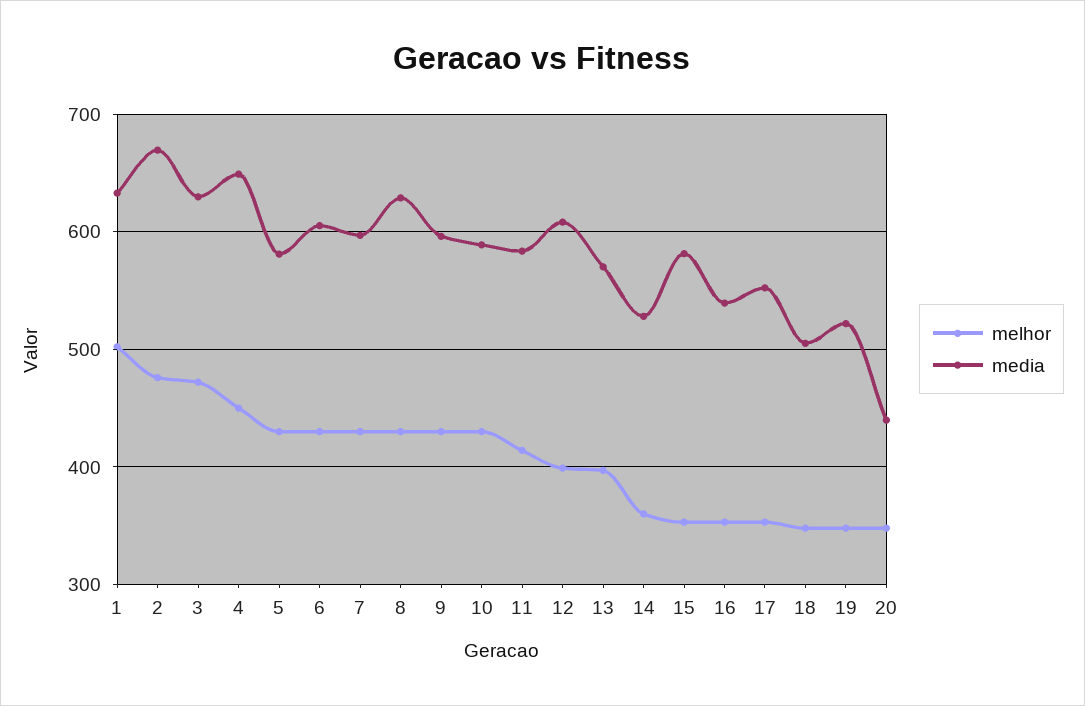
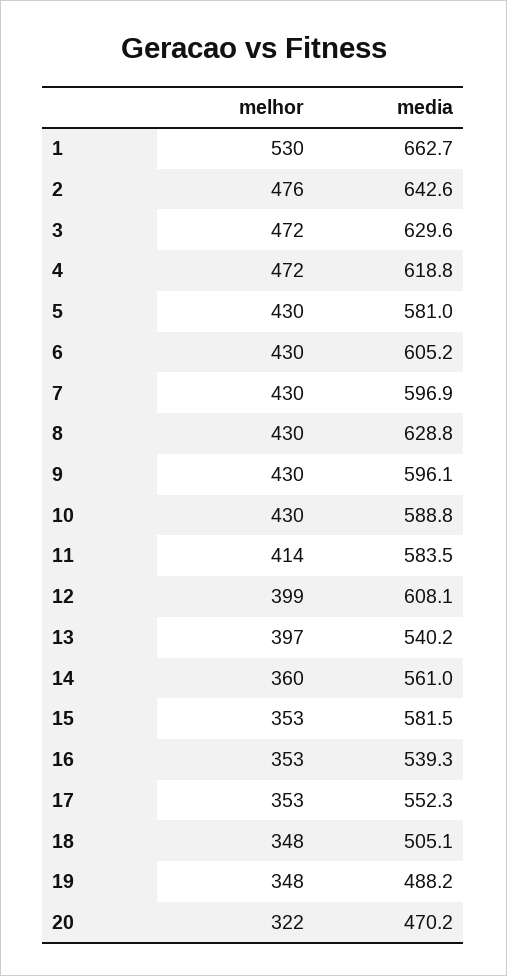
  {
    "melhor": {
-     "1": 500,
+     "1": 530,
      "2": 476,
      "3": 472,
-     "4": 450,
+     "4": 472,
      "5": 430,
      "6": 430,
      "7": 430,
      "8": 430,
      "9": 430,
      "10": 430,
      "11": 414,
      "12": 399,
      "13": 397,
      "14": 360,
      "15": 353,
      "16": 353,
      "17": 353,
      "18": 348,
      "19": 348,
-     "20": 350
+     "20": 322
    },
    "media": {
-     "1": 630,
+     "1": 662.7,
-     "2": 670,
+     "2": 642.6,
      "3": 629.6,
-     "4": 650,
+     "4": 618.8,
      "5": 581,
      "6": 605.2,
      "7": 596.9,
      "8": 628.8,
      "9": 596.1,
      "10": 588.8,
      "11": 583.5,
      "12": 608.1,
-     "13": 570,
+     "13": 540.2,
-     "14": 530,
+     "14": 561,
      "15": 581.5,
      "16": 539.3,
      "17": 552.3,
      "18": 505.1,
-     "19": 520,
+     "19": 488.2,
-     "20": 440
+     "20": 470.2
    }
  }

